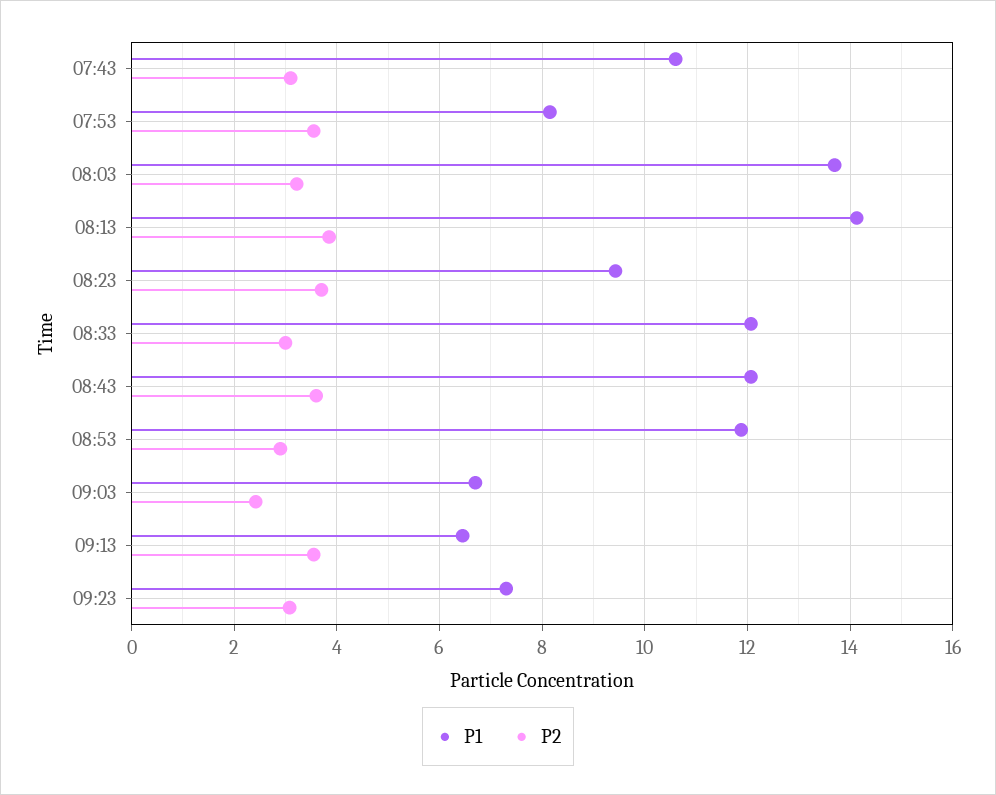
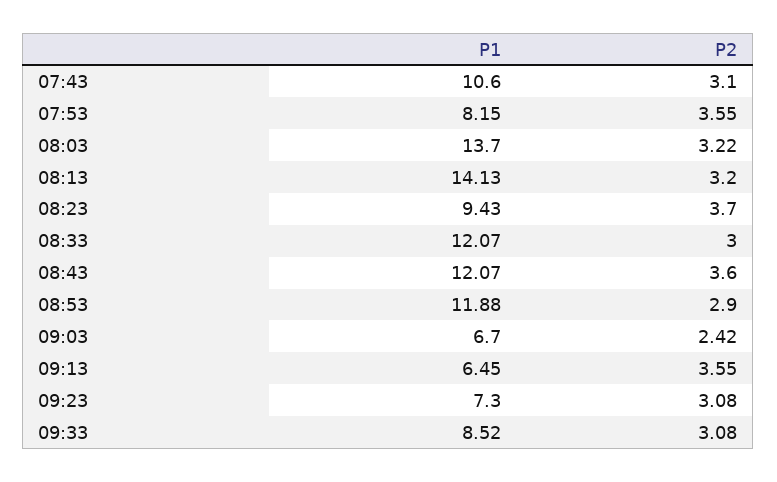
  {
    "P1": {
      "07:43": 10.6,
      "07:53": 8.15,
      "08:03": 13.7,
      "08:13": 14.13,
      "08:23": 9.43,
      "08:33": 12.07,
      "08:43": 12.07,
      "08:53": 11.88,
      "09:03": 6.7,
      "09:13": 6.45,
-     "09:23": 7.3
+     "09:23": 7.3,
+     "09:33": 8.52
    },
    "P2": {
      "07:43": 3.1,
      "07:53": 3.55,
      "08:03": 3.22,
-     "08:13": 3.8,
+     "08:13": 3.2,
      "08:23": 3.7,
      "08:33": 3,
      "08:43": 3.6,
      "08:53": 2.9,
      "09:03": 2.42,
      "09:13": 3.55,
-     "09:23": 3.08
+     "09:23": 3.08,
+     "09:33": 3.08
    }
  }

